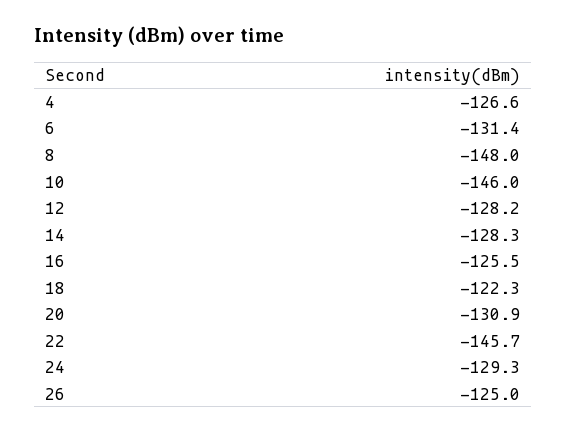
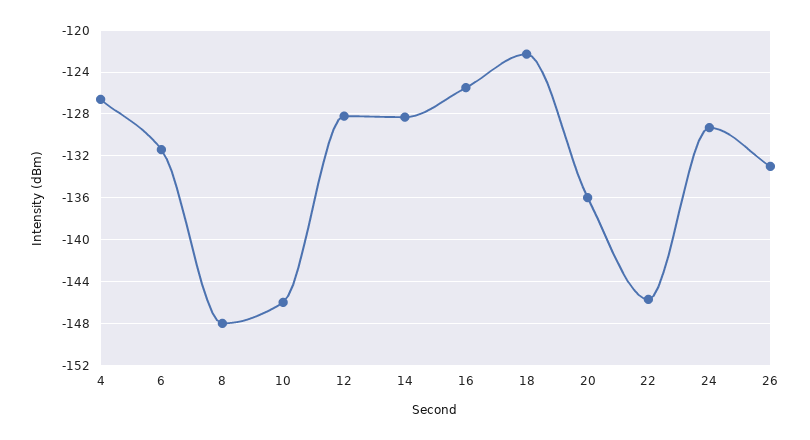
  {
    "4": -126.6,
    "6": -131.4,
    "8": -148,
    "10": -146,
    "12": -128.2,
    "14": -128.3,
    "16": -125.5,
    "18": -122.3,
-   "20": -130.9,
+   "20": -136,
    "22": -145.7,
    "24": -129.3,
-   "26": -125
+   "26": -133
  }

